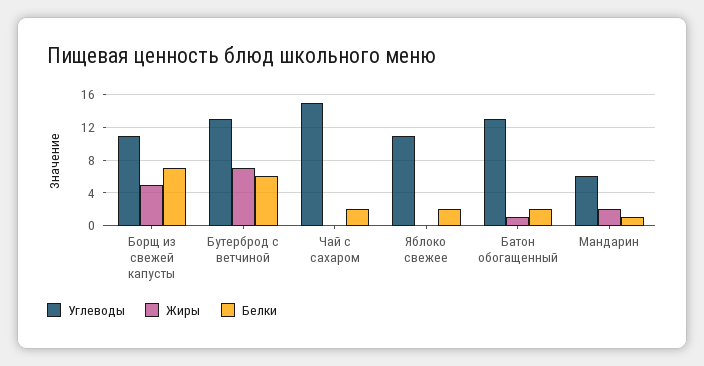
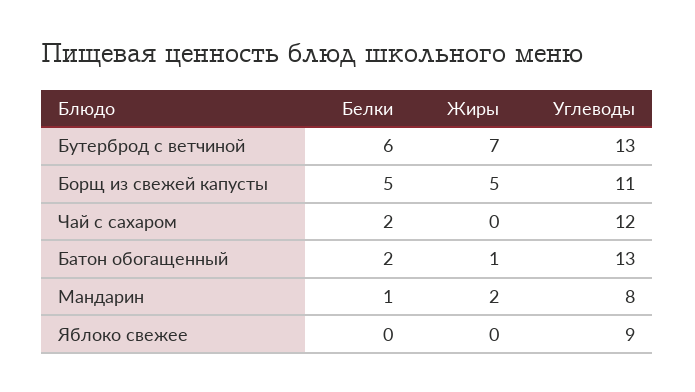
  {
    "Углеводы": {
      "Борщ из свежей капусты": 11,
      "Бутерброд с ветчиной": 13,
-     "Чай с сахаром": 15,
+     "Чай с сахаром": 12,
-     "Яблоко свежее": 11,
+     "Яблоко свежее": 9,
      "Батон обогащенный": 13,
-     "Мандарин": 6
+     "Мандарин": 8
    },
    "Жиры": {
      "Борщ из свежей капусты": 5,
      "Бутерброд с ветчиной": 7,
      "Чай с сахаром": 0,
      "Яблоко свежее": 0,
      "Батон обогащенный": 1,
      "Мандарин": 2
    },
    "Белки": {
-     "Борщ из свежей капусты": 7,
+     "Борщ из свежей капусты": 5,
      "Бутерброд с ветчиной": 6,
      "Чай с сахаром": 2,
-     "Яблоко свежее": 2,
+     "Яблоко свежее": 0,
      "Батон обогащенный": 2,
      "Мандарин": 1
    }
  }

